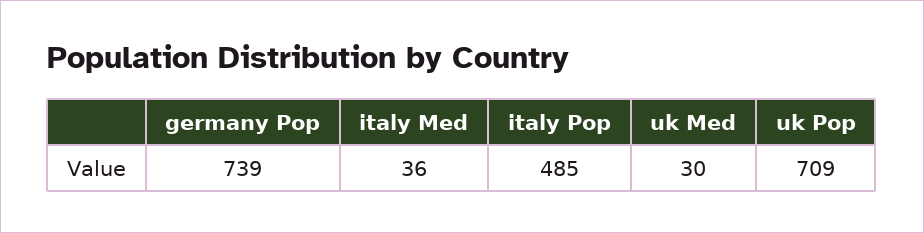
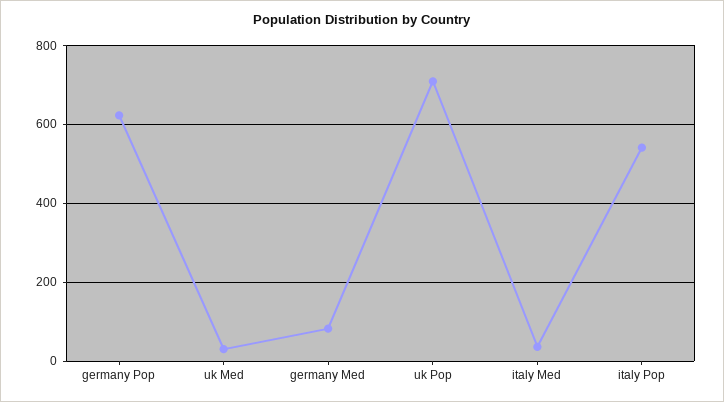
  {
-   "germany Pop": 739,
+   "germany Pop": 620,
    "italy Med": 36,
-   "italy Pop": 485,
+   "italy Pop": 540,
    "uk Med": 30,
-   "uk Pop": 709
+   "uk Pop": 709,
+   "germany Med": 80
  }

